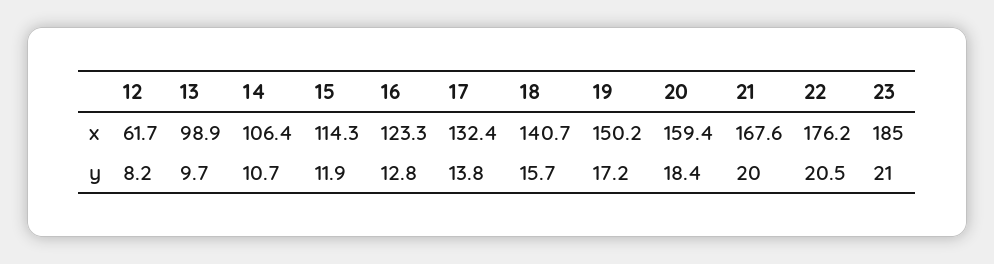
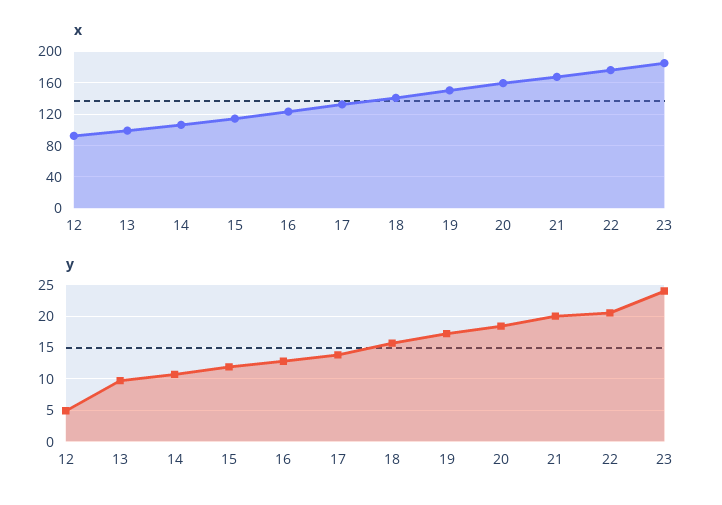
  {
    "x": {
-     "12": 61.7,
+     "12": 90,
      "13": 98.9,
      "14": 106.4,
      "15": 114.3,
      "16": 123.3,
      "17": 132.4,
      "18": 140.7,
      "19": 150.2,
      "20": 159.4,
      "21": 167.6,
      "22": 176.2,
      "23": 185
    },
    "y": {
-     "12": 8.2,
+     "12": 5,
      "13": 9.7,
      "14": 10.7,
      "15": 11.9,
      "16": 12.8,
      "17": 13.8,
      "18": 15.7,
      "19": 17.2,
      "20": 18.4,
      "21": 20,
      "22": 20.5,
-     "23": 21
+     "23": 24
    }
  }

